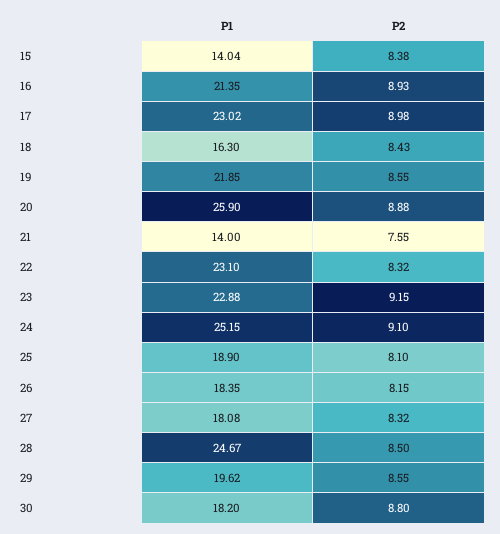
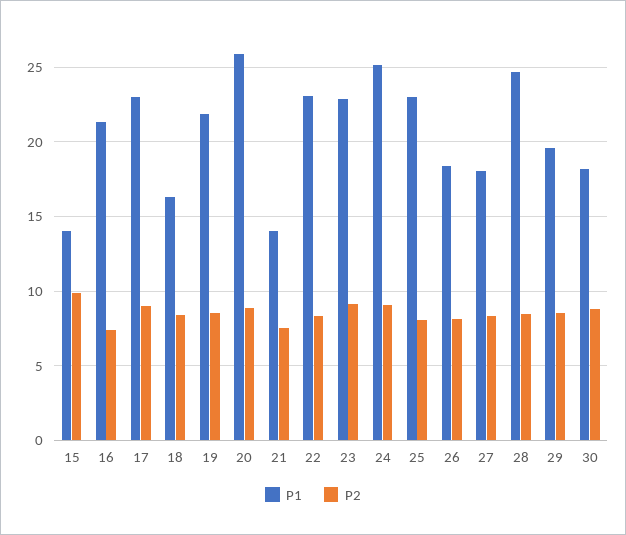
  {
    "P1": {
      "15": 14.04,
      "16": 21.35,
      "17": 23.02,
      "18": 16.3,
      "19": 21.85,
      "20": 25.9,
      "21": 14,
      "22": 23.1,
      "23": 22.88,
      "24": 25.15,
-     "25": 18.9,
+     "25": 23,
      "26": 18.35,
      "27": 18.08,
      "28": 24.67,
      "29": 19.62,
      "30": 18.2
    },
    "P2": {
-     "15": 8.38,
+     "15": 10,
-     "16": 8.93,
+     "16": 7.5,
      "17": 8.98,
      "18": 8.43,
      "19": 8.55,
      "20": 8.88,
      "21": 7.55,
      "22": 8.32,
      "23": 9.15,
      "24": 9.1,
      "25": 8.1,
      "26": 8.15,
      "27": 8.32,
      "28": 8.5,
      "29": 8.55,
      "30": 8.8
    }
  }

